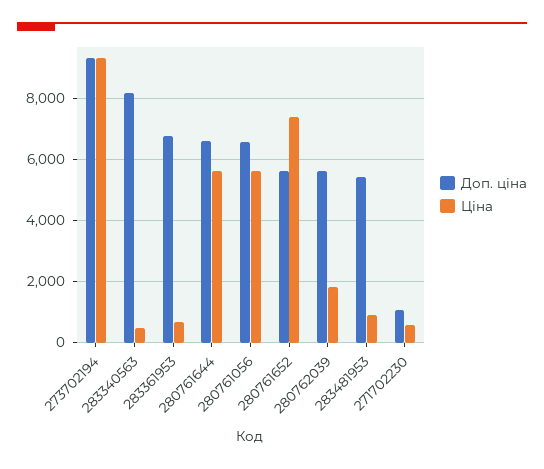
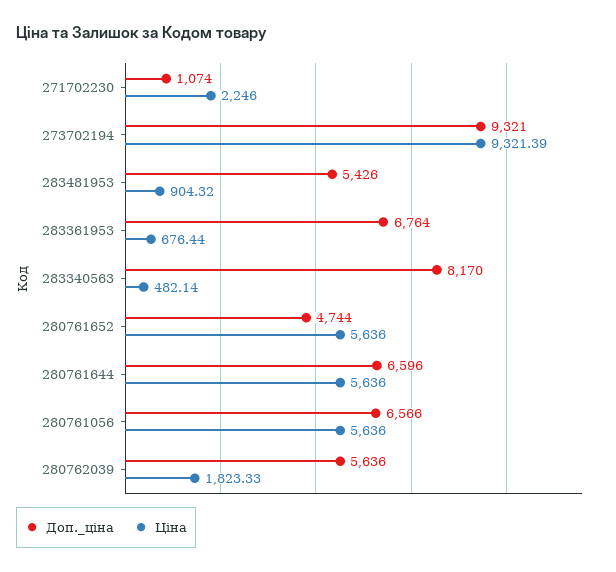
  {
    "Доп. ціна": {
      "273702194": 9321,
      "283340563": 8170,
      "283361953": 6764,
      "280761644": 6596,
      "280761056": 6566,
-     "280761652": 5600,
+     "280761652": 4744,
      "280762039": 5636,
      "283481953": 5426,
      "271702230": 1074
    },
    "Ціна": {
      "273702194": 9321.39,
      "283340563": 482.14,
      "283361953": 676.44,
      "280761644": 5636,
      "280761056": 5636,
-     "280761652": 7400,
+     "280761652": 5636,
      "280762039": 1823.33,
      "283481953": 904.32,
-     "271702230": 600
+     "271702230": 2246
    }
  }

